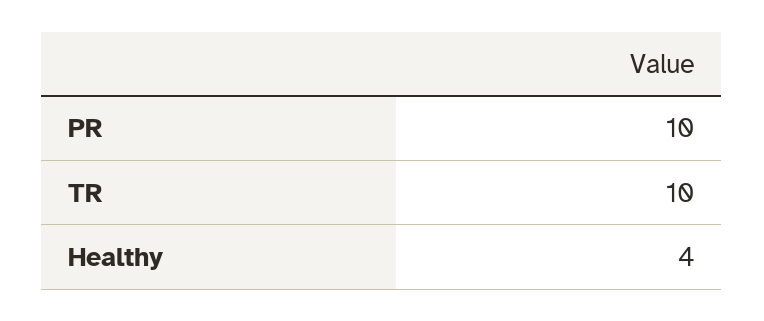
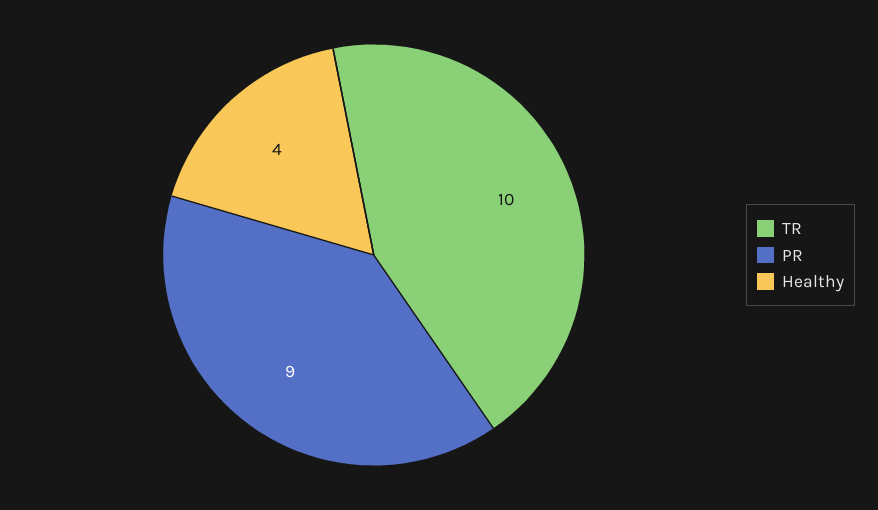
  {
-   "PR": 10,
+   "PR": 9,
    "TR": 10,
    "Healthy": 4
  }

